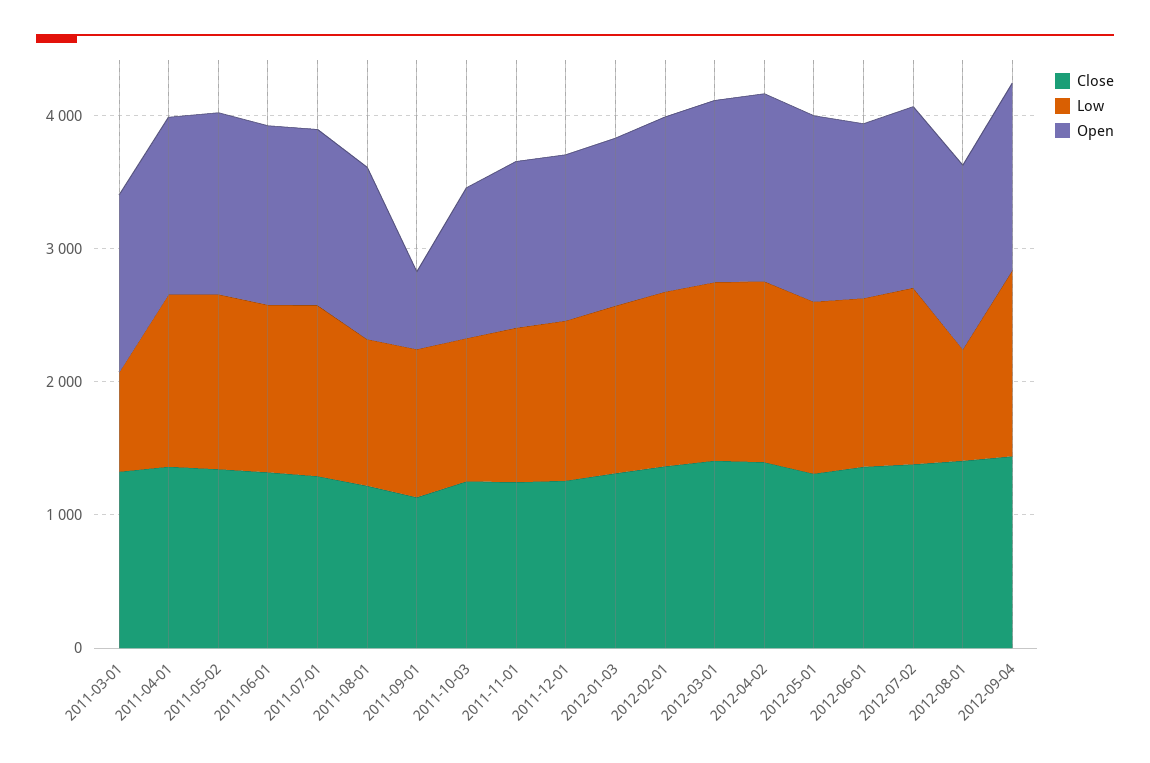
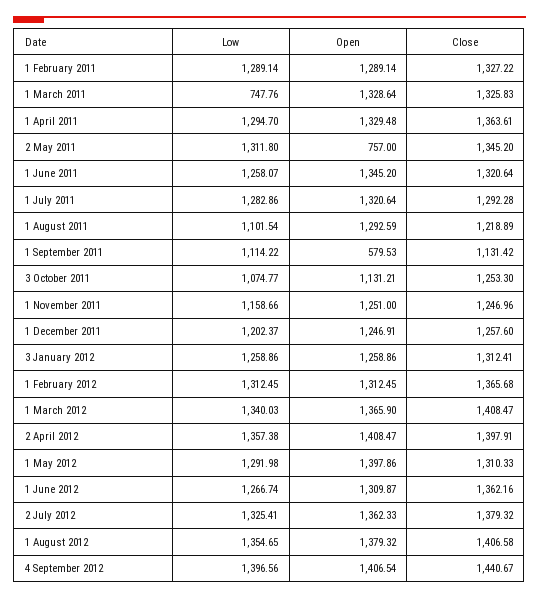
  {
    "Close": {
      "2011-03-01": 1325.83,
      "2011-04-01": 1363.61,
      "2011-05-02": 1345.2,
      "2011-06-01": 1320.64,
      "2011-07-01": 1292.28,
      "2011-08-01": 1218.89,
      "2011-09-01": 1131.42,
      "2011-10-03": 1253.3,
      "2011-11-01": 1246.96,
      "2011-12-01": 1257.6,
      "2012-01-03": 1312.41,
      "2012-02-01": 1365.68,
      "2012-03-01": 1408.47,
      "2012-04-02": 1397.91,
      "2012-05-01": 1310.33,
      "2012-06-01": 1362.16,
      "2012-07-02": 1379.32,
      "2012-08-01": 1406.58,
-     "2012-09-04": 1440.67
+     "2012-09-04": 1440.67,
+     "1 February 2011": 1327.22
    },
    "Low": {
      "2011-03-01": 747.76,
      "2011-04-01": 1294.7,
      "2011-05-02": 1311.8,
      "2011-06-01": 1258.07,
      "2011-07-01": 1282.86,
      "2011-08-01": 1101.54,
      "2011-09-01": 1114.22,
      "2011-10-03": 1074.77,
      "2011-11-01": 1158.66,
      "2011-12-01": 1202.37,
      "2012-01-03": 1258.86,
      "2012-02-01": 1312.45,
      "2012-03-01": 1340.03,
      "2012-04-02": 1357.38,
      "2012-05-01": 1291.98,
      "2012-06-01": 1266.74,
      "2012-07-02": 1325.41,
-     "2012-08-01": 800,
+     "2012-08-01": 1354.65,
-     "2012-09-04": 1396.56
+     "2012-09-04": 1396.56,
+     "1 February 2011": 1289.14
    },
    "Open": {
      "2011-03-01": 1328.64,
      "2011-04-01": 1329.48,
-     "2011-05-02": 1400,
+     "2011-05-02": 757,
      "2011-06-01": 1345.2,
      "2011-07-01": 1320.64,
      "2011-08-01": 1292.59,
      "2011-09-01": 579.53,
      "2011-10-03": 1131.21,
      "2011-11-01": 1251,
      "2011-12-01": 1246.91,
      "2012-01-03": 1258.86,
      "2012-02-01": 1312.45,
      "2012-03-01": 1365.9,
      "2012-04-02": 1408.47,
      "2012-05-01": 1397.86,
      "2012-06-01": 1309.87,
      "2012-07-02": 1362.33,
      "2012-08-01": 1379.32,
-     "2012-09-04": 1406.54
+     "2012-09-04": 1406.54,
+     "1 February 2011": 1289.14
    }
  }

